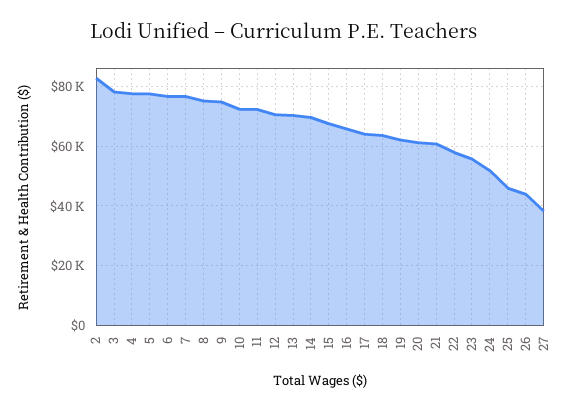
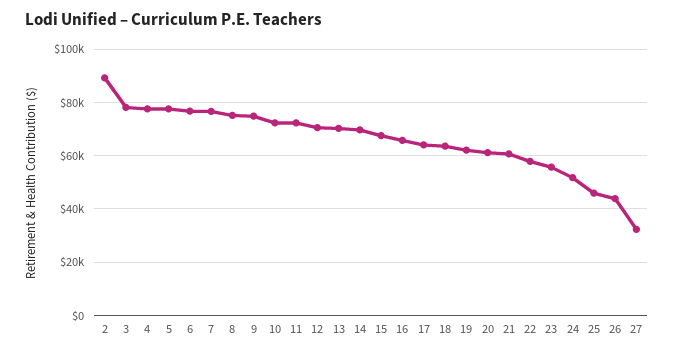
  {
-   "2": 82500,
+   "2": 90000,
    "3": 77500,
    "4": 77500,
    "5": 77500,
    "6": 77500,
    "7": 77500,
    "8": 75000,
    "9": 75000,
    "10": 72500,
    "11": 72500,
    "12": 70000,
    "13": 70000,
    "14": 70000,
    "15": 67500,
    "16": 65000,
    "17": 65000,
    "18": 62500,
    "19": 62500,
    "20": 60000,
    "21": 60000,
    "22": 57500,
    "23": 55000,
    "24": 52500,
    "25": 45000,
    "26": 45000,
-   "27": 37500
+   "27": 32500
  }

